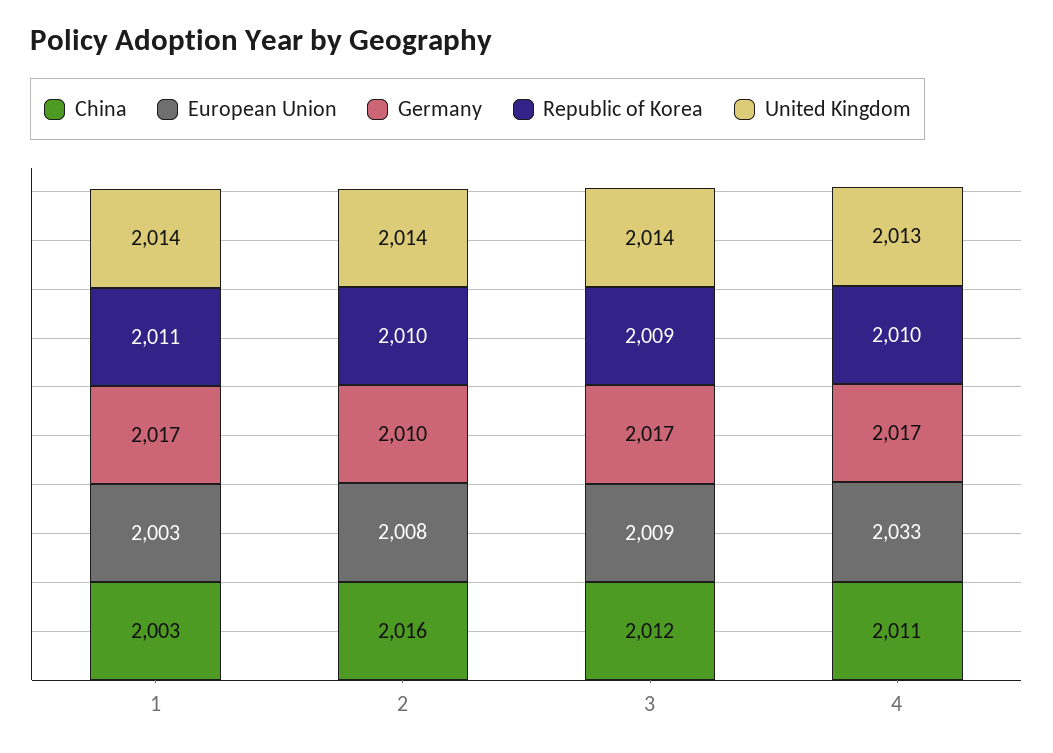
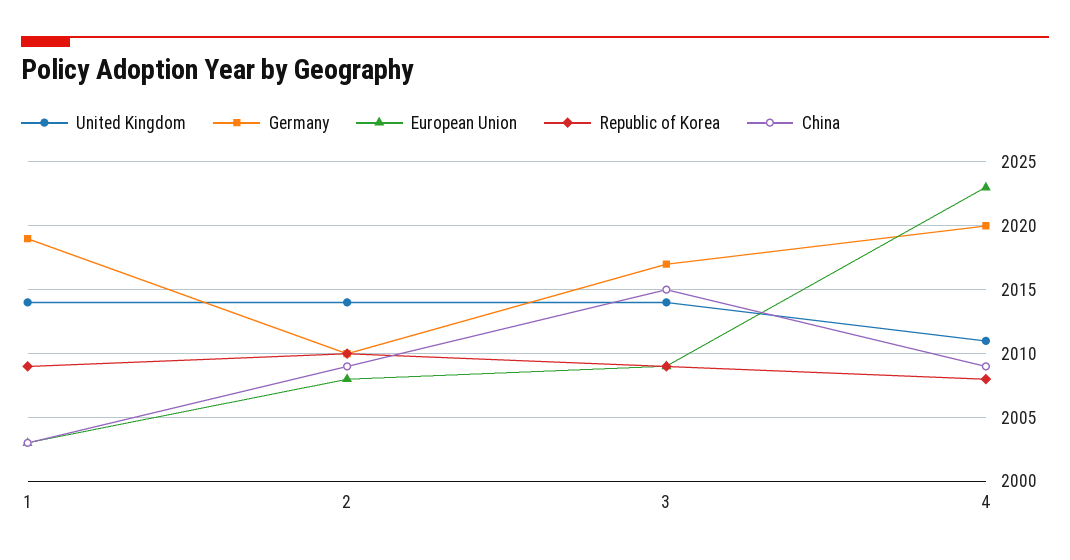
  {
    "China": {
      "1": 2003,
-     "2": 2016,
+     "2": 2009,
-     "3": 2012,
+     "3": 2015,
-     "4": 2011
+     "4": 2009
    },
    "European Union": {
      "1": 2003,
      "2": 2008,
      "3": 2009,
-     "4": 2033
+     "4": 2023
    },
    "Germany": {
-     "1": 2017,
+     "1": 2019,
      "2": 2010,
      "3": 2017,
-     "4": 2017
+     "4": 2020
    },
    "Republic of Korea": {
-     "1": 2011,
+     "1": 2009,
      "2": 2010,
      "3": 2009,
-     "4": 2010
+     "4": 2008
    },
    "United Kingdom": {
      "1": 2014,
      "2": 2014,
      "3": 2014,
-     "4": 2013
+     "4": 2011
    }
  }

